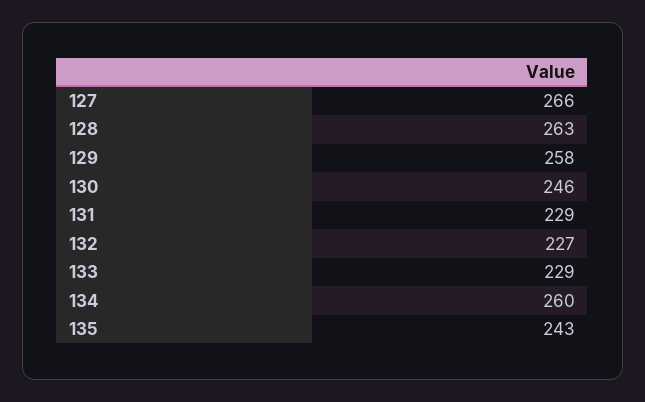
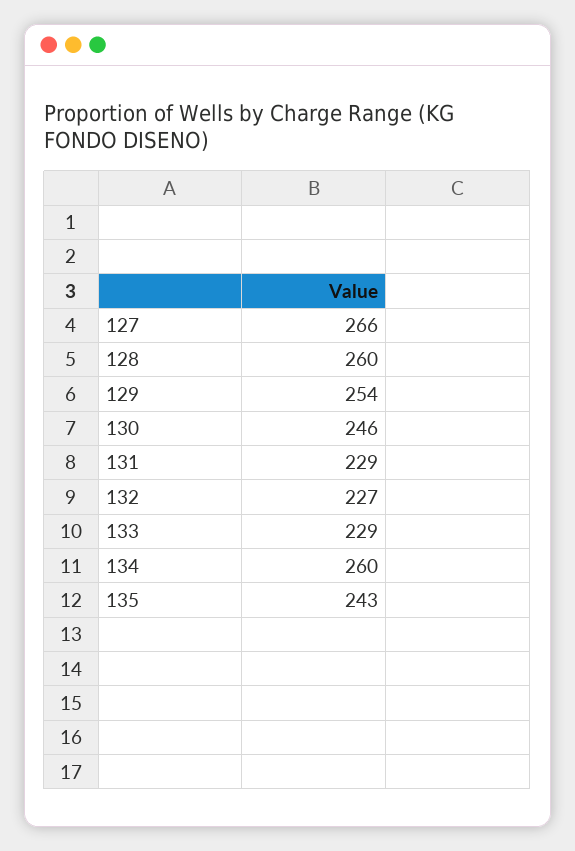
  {
    "127": 266,
-   "128": 263,
+   "128": 260,
-   "129": 258,
+   "129": 254,
    "130": 246,
    "131": 229,
    "132": 227,
    "133": 229,
    "134": 260,
    "135": 243
  }

